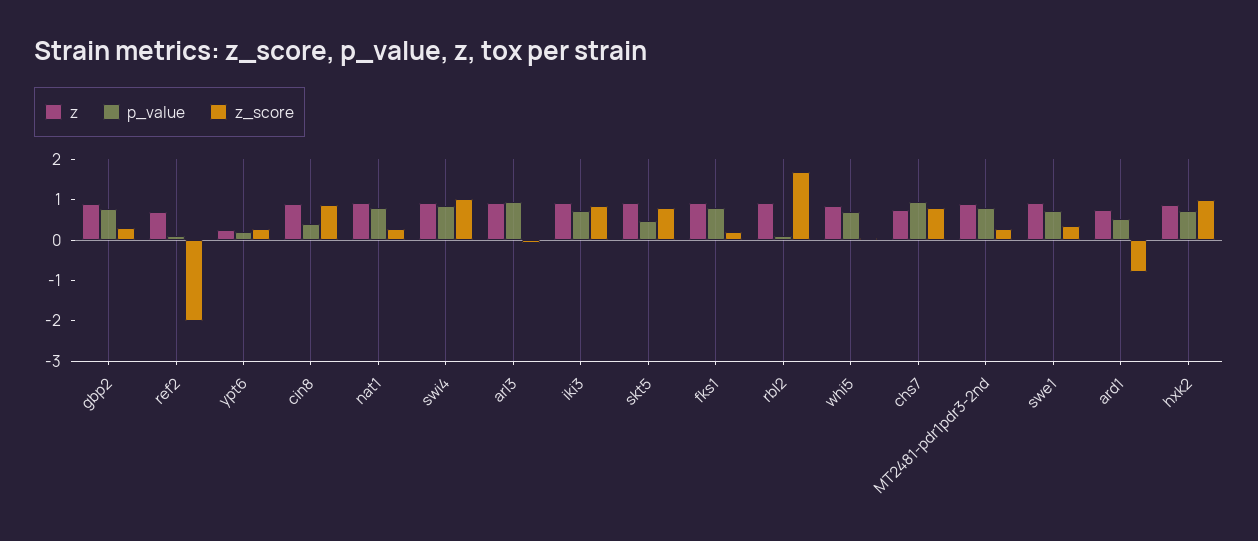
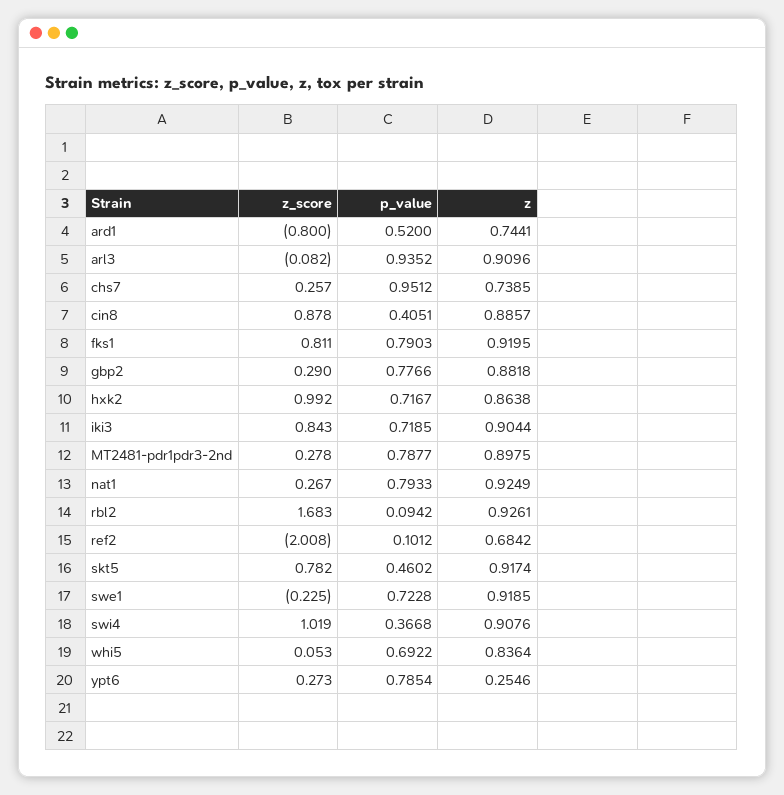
  {
    "z": {
      "gbp2": 0.8818,
      "ref2": 0.6842,
      "ypt6": 0.2546,
      "cin8": 0.8857,
      "nat1": 0.9249,
      "swi4": 0.9076,
      "arl3": 0.9096,
      "iki3": 0.9044,
      "skt5": 0.9174,
      "fks1": 0.9195,
      "rbl2": 0.9261,
      "whi5": 0.8364,
      "chs7": 0.7385,
      "MT2481-pdr1pdr3-2nd": 0.8975,
      "swe1": 0.9185,
      "ard1": 0.7441,
      "hxk2": 0.8638
    },
    "p_value": {
      "gbp2": 0.7766,
      "ref2": 0.1012,
-     "ypt6": 0.2,
+     "ypt6": 0.7854,
      "cin8": 0.4051,
      "nat1": 0.7933,
-     "swi4": 0.8,
+     "swi4": 0.3668,
      "arl3": 0.9352,
      "iki3": 0.7185,
      "skt5": 0.4602,
      "fks1": 0.7903,
      "rbl2": 0.0942,
      "whi5": 0.6922,
      "chs7": 0.9512,
      "MT2481-pdr1pdr3-2nd": 0.7877,
      "swe1": 0.7228,
      "ard1": 0.52,
      "hxk2": 0.7167
    },
    "z_score": {
      "gbp2": 0.29,
      "ref2": -2.008,
      "ypt6": 0.273,
      "cin8": 0.878,
      "nat1": 0.267,
      "swi4": 1.019,
      "arl3": -0.082,
      "iki3": 0.843,
      "skt5": 0.782,
-     "fks1": 0.2,
+     "fks1": 0.811,
      "rbl2": 1.683,
      "whi5": 0.053,
-     "chs7": 0.8,
+     "chs7": 0.257,
      "MT2481-pdr1pdr3-2nd": 0.278,
-     "swe1": 0.4,
+     "swe1": -0.225,
      "ard1": -0.8,
      "hxk2": 0.992
    }
  }

